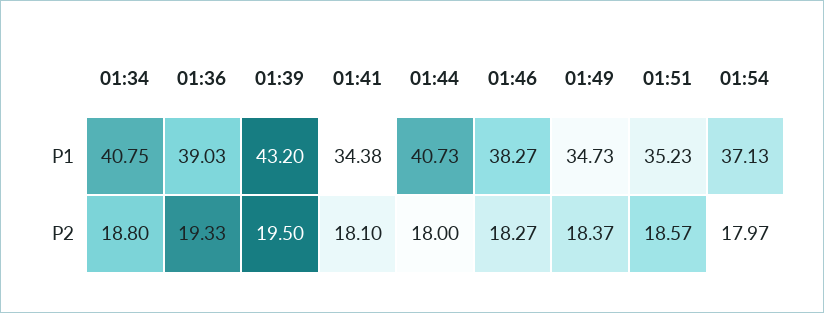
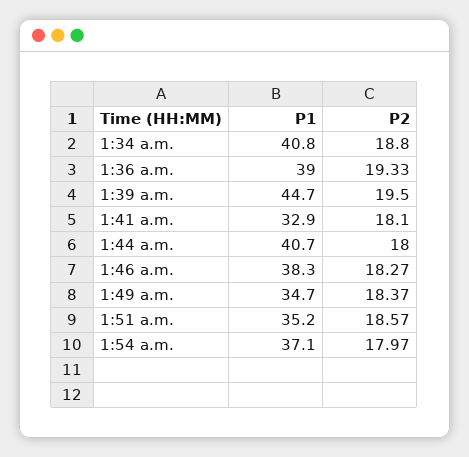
  {
    "01:34": {
      "P1": 40.75,
      "P2": 18.8
    },
    "01:36": {
      "P1": 39.03,
      "P2": 19.33
    },
    "01:39": {
-     "P1": 43.2,
+     "P1": 44.7,
      "P2": 19.5
    },
    "01:41": {
-     "P1": 34.38,
+     "P1": 32.9,
      "P2": 18.1
    },
    "01:44": {
      "P1": 40.73,
      "P2": 18
    },
    "01:46": {
      "P1": 38.27,
      "P2": 18.27
    },
    "01:49": {
      "P1": 34.73,
      "P2": 18.37
    },
    "01:51": {
      "P1": 35.23,
      "P2": 18.57
    },
    "01:54": {
      "P1": 37.13,
      "P2": 17.97
    }
  }

